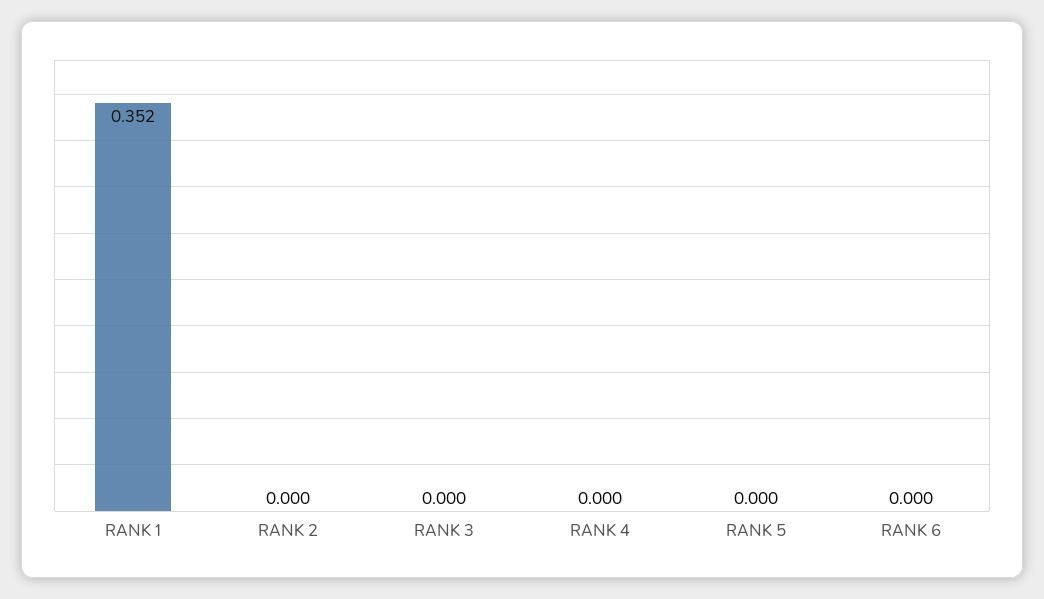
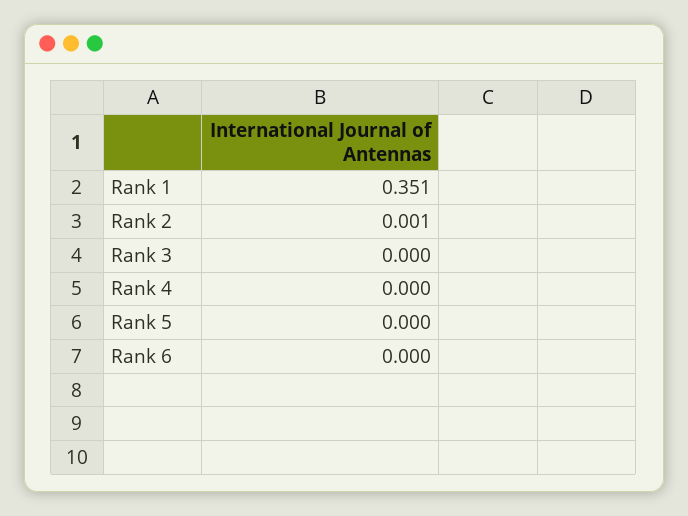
  {
-   "RANK 1": 0.352,
+   "RANK 1": 0.351,
-   "RANK 2": 0,
+   "RANK 2": 0.001,
    "RANK 3": 0,
    "RANK 4": 0,
    "RANK 5": 0,
    "RANK 6": 0
  }

